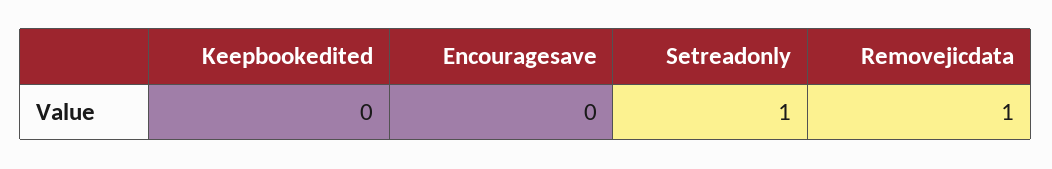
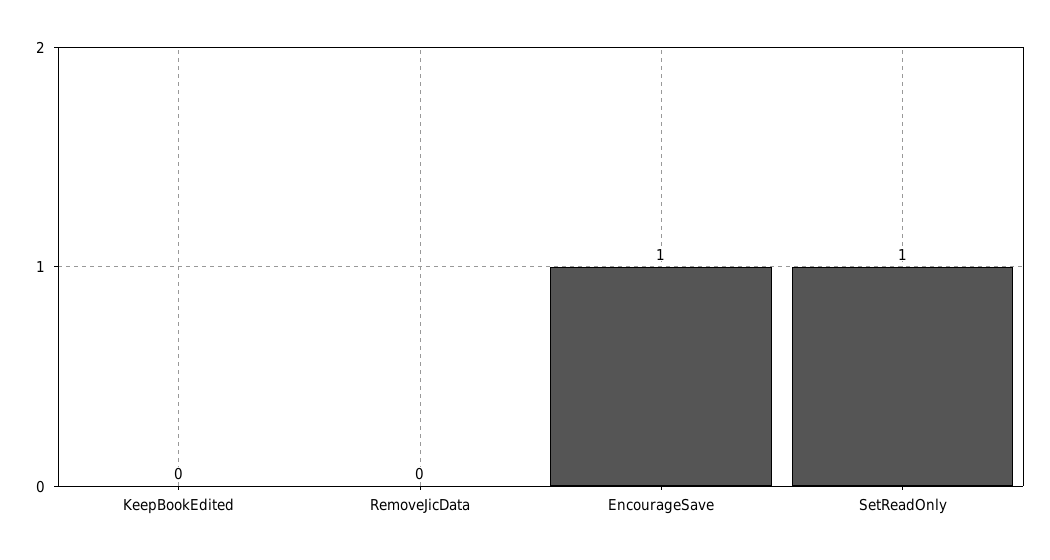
  {
    "Keepbookedited": 0,
-   "Encouragesave": 0,
+   "Encouragesave": 1,
    "Setreadonly": 1,
-   "Removejicdata": 1
+   "Removejicdata": 0
  }

